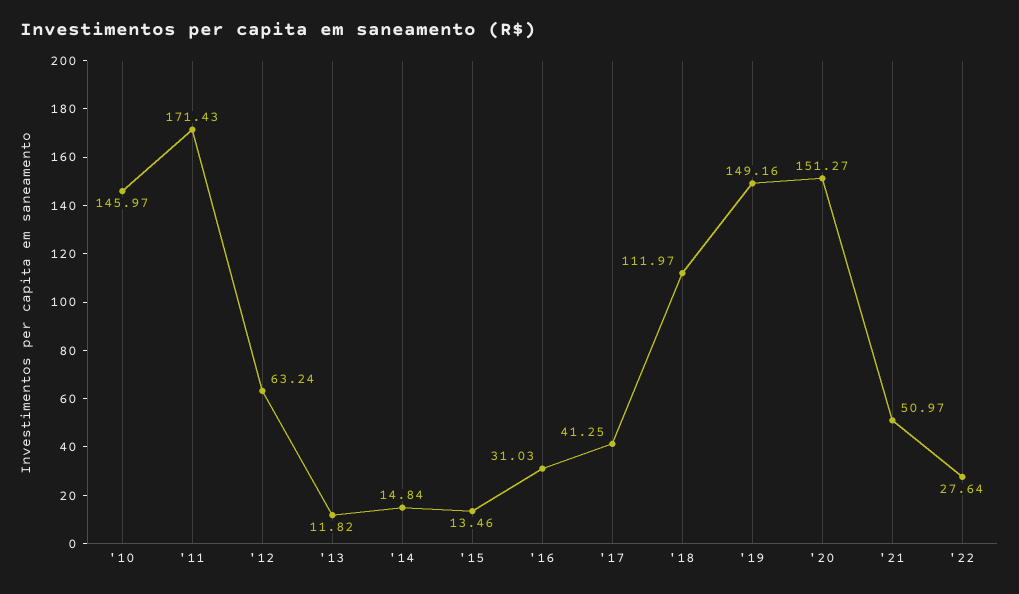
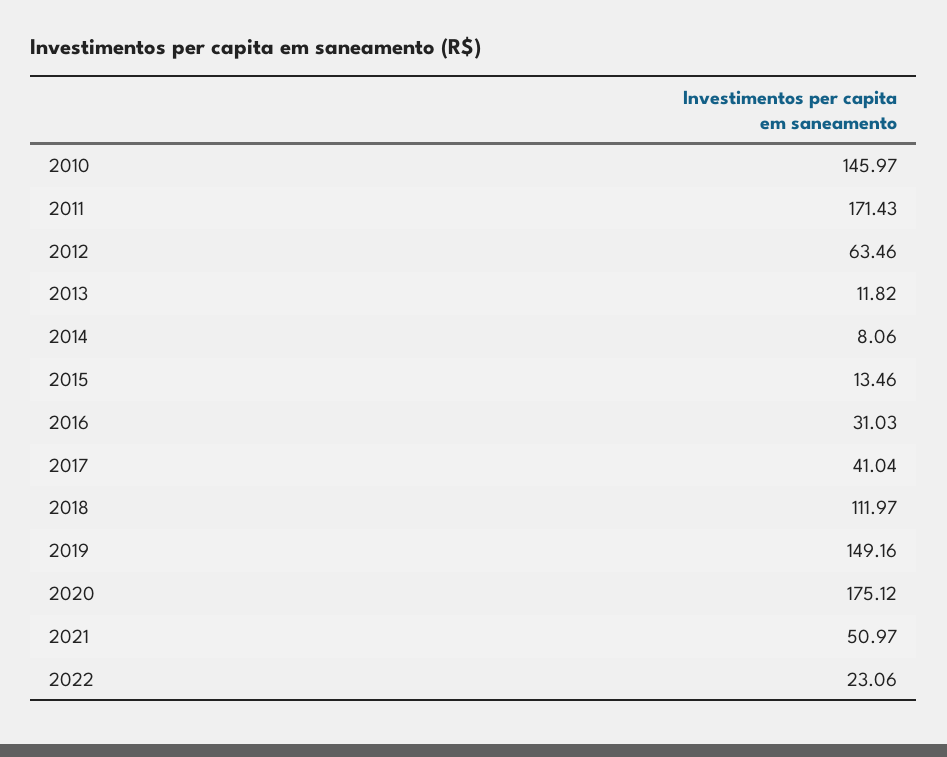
  {
    "'10": 145.97,
    "'11": 171.43,
-   "'12": 63.24,
+   "'12": 63.46,
    "'13": 11.82,
-   "'14": 14.84,
+   "'14": 8.06,
    "'15": 13.46,
    "'16": 31.03,
-   "'17": 41.25,
+   "'17": 41.04,
    "'18": 111.97,
    "'19": 149.16,
-   "'20": 151.27,
+   "'20": 175.12,
    "'21": 50.97,
-   "'22": 27.64
+   "'22": 23.06
  }

